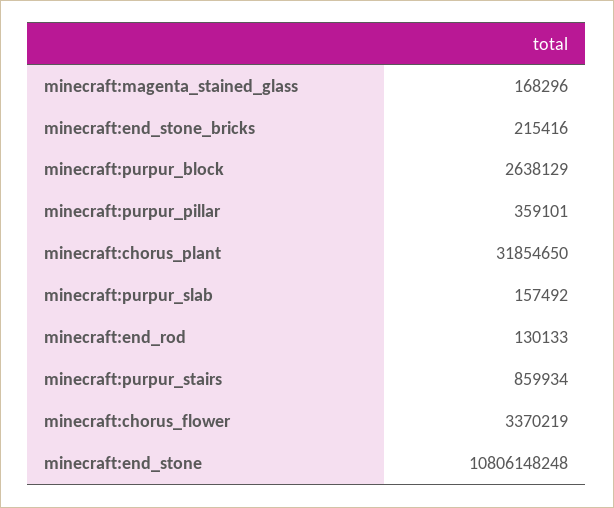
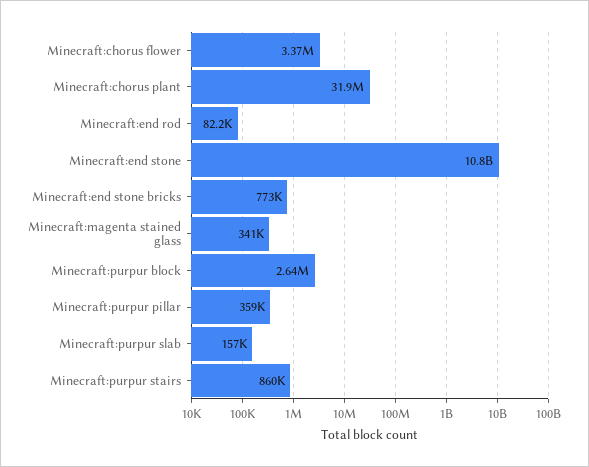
  {
-   "minecraft:magenta_stained_glass": 168296,
+   "minecraft:magenta_stained_glass": 341000,
-   "minecraft:end_stone_bricks": 215416,
+   "minecraft:end_stone_bricks": 773000,
    "minecraft:purpur_block": 2638129,
    "minecraft:purpur_pillar": 359101,
    "minecraft:chorus_plant": 31854650,
    "minecraft:purpur_slab": 157492,
-   "minecraft:end_rod": 130133,
+   "minecraft:end_rod": 82200,
    "minecraft:purpur_stairs": 859934,
    "minecraft:chorus_flower": 3370219,
    "minecraft:end_stone": 10806148248
  }

